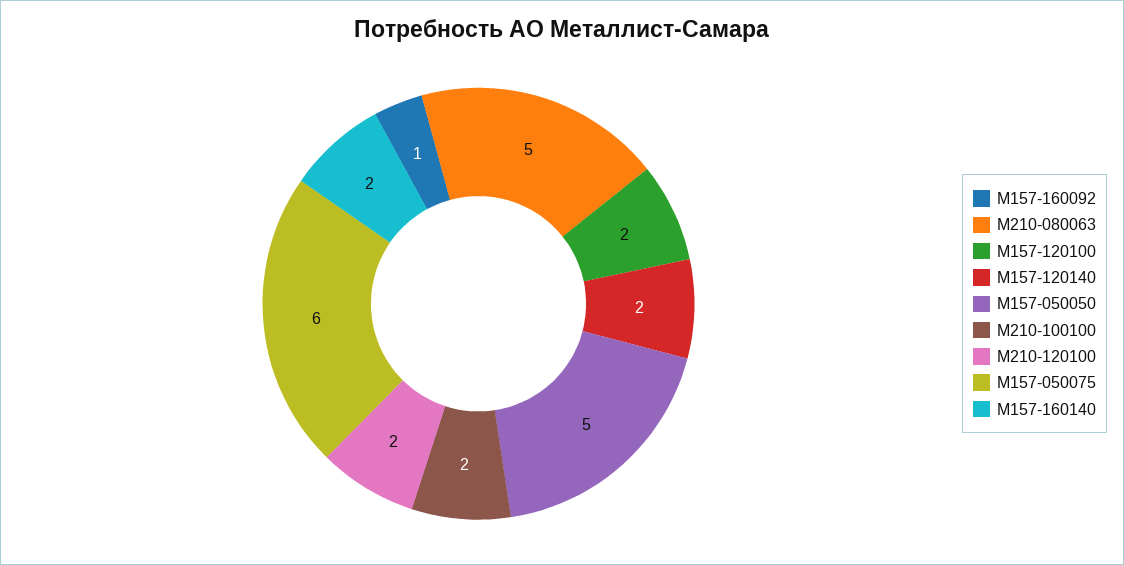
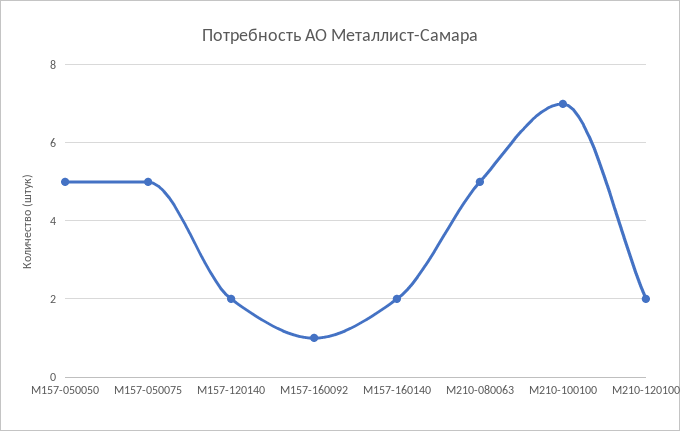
  {
    "М157-160092": 1,
    "М210-080063": 5,
-   "М157-120100": 2,
    "М157-120140": 2,
    "М157-050050": 5,
-   "М210-100100": 2,
+   "М210-100100": 7,
    "М210-120100": 2,
-   "М157-050075": 6,
+   "М157-050075": 5,
    "М157-160140": 2
  }

